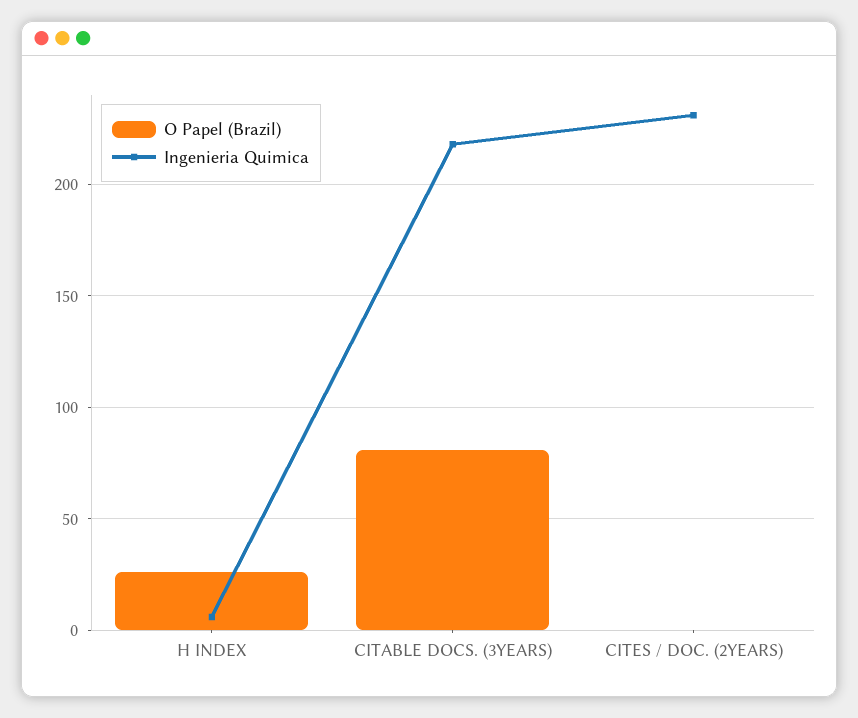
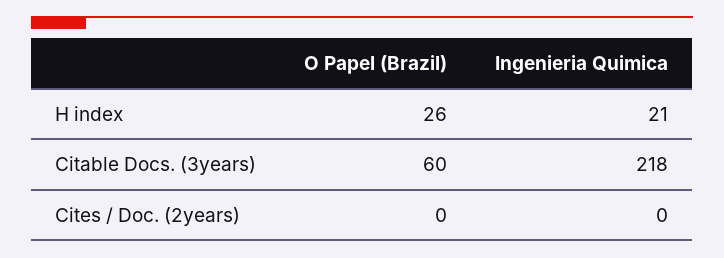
  {
    "O Papel (Brazil)": {
      "H INDEX": 26,
-     "CITABLE DOCS. (3YEARS)": 80,
+     "CITABLE DOCS. (3YEARS)": 60,
      "CITES / DOC. (2YEARS)": 0
    },
    "Ingenieria Quimica": {
-     "H INDEX": 5,
+     "H INDEX": 21,
      "CITABLE DOCS. (3YEARS)": 218,
-     "CITES / DOC. (2YEARS)": 230
+     "CITES / DOC. (2YEARS)": 0
    }
  }

